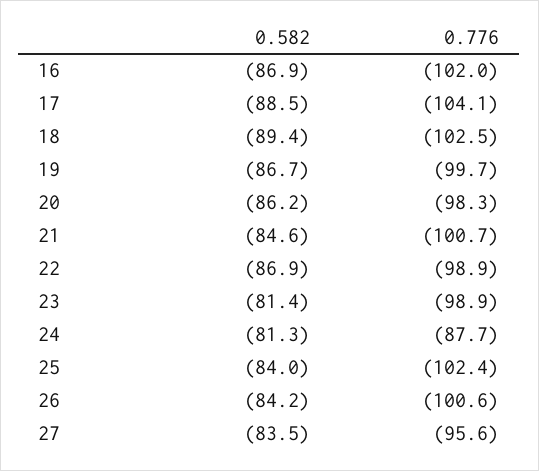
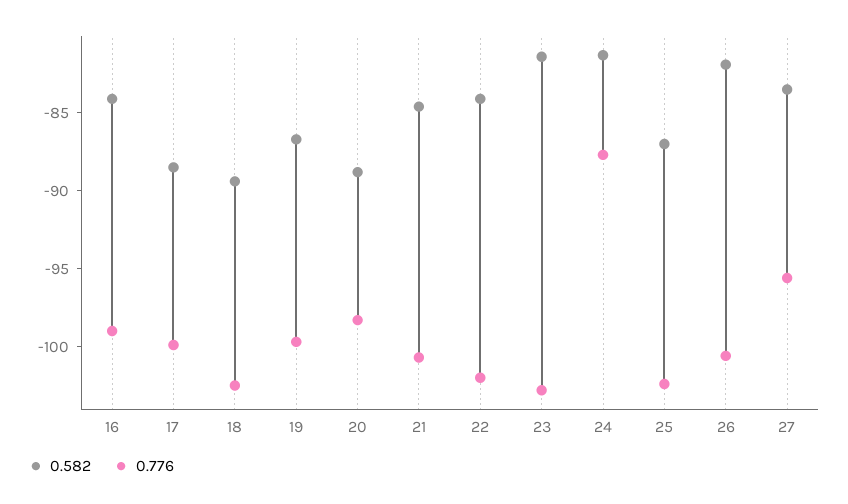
  {
    "0.582": {
-     "16": -86.9,
+     "16": -84,
      "17": -88.5,
      "18": -89.4,
      "19": -86.7,
-     "20": -86.2,
+     "20": -89,
      "21": -84.6,
-     "22": -86.9,
+     "22": -84,
      "23": -81.4,
      "24": -81.3,
-     "25": -84,
+     "25": -87,
-     "26": -84.2,
+     "26": -82,
      "27": -83.5
    },
    "0.776": {
-     "16": -102,
+     "16": -99,
-     "17": -104.1,
+     "17": -100,
      "18": -102.5,
      "19": -99.7,
      "20": -98.3,
      "21": -100.7,
-     "22": -98.9,
+     "22": -102,
-     "23": -98.9,
+     "23": -103,
      "24": -87.7,
      "25": -102.4,
      "26": -100.6,
      "27": -95.6
    }
  }

